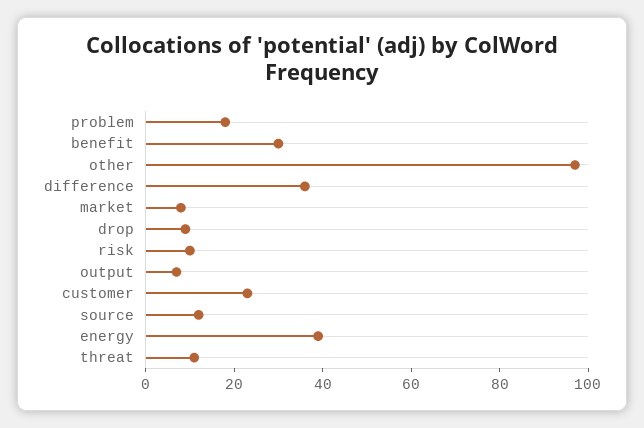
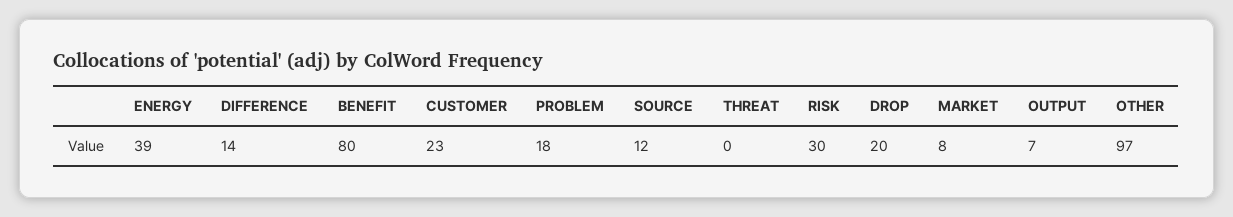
  {
    "problem": 18,
-   "benefit": 30,
+   "benefit": 80,
    "other": 97,
-   "difference": 35,
+   "difference": 14,
    "market": 8,
-   "drop": 10,
+   "drop": 20,
-   "risk": 10,
+   "risk": 30,
    "output": 7,
    "customer": 23,
    "source": 12,
    "energy": 39,
-   "threat": 10
+   "threat": 0
  }

